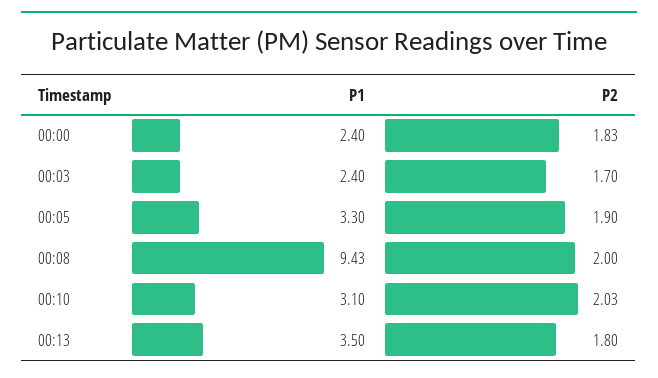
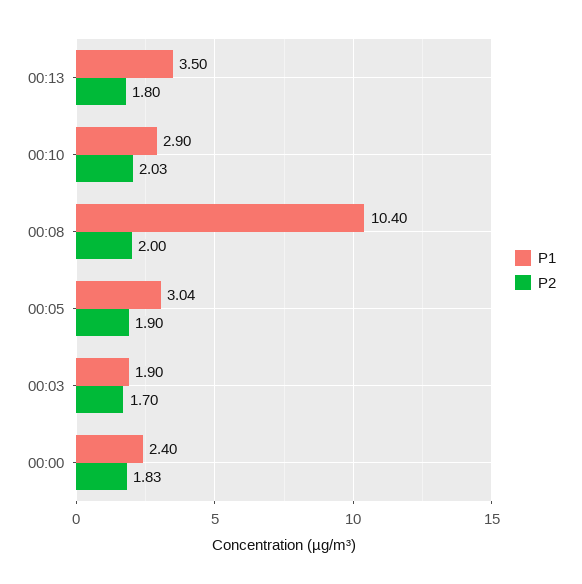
  {
    "P1": {
      "00:00": 2.4,
-     "00:03": 2.4,
+     "00:03": 1.9,
-     "00:05": 3.3,
+     "00:05": 3.04,
-     "00:08": 9.43,
+     "00:08": 10.4,
-     "00:10": 3.1,
+     "00:10": 2.9,
      "00:13": 3.5
    },
    "P2": {
      "00:00": 1.83,
      "00:03": 1.7,
      "00:05": 1.9,
      "00:08": 2,
      "00:10": 2.03,
      "00:13": 1.8
    }
  }

